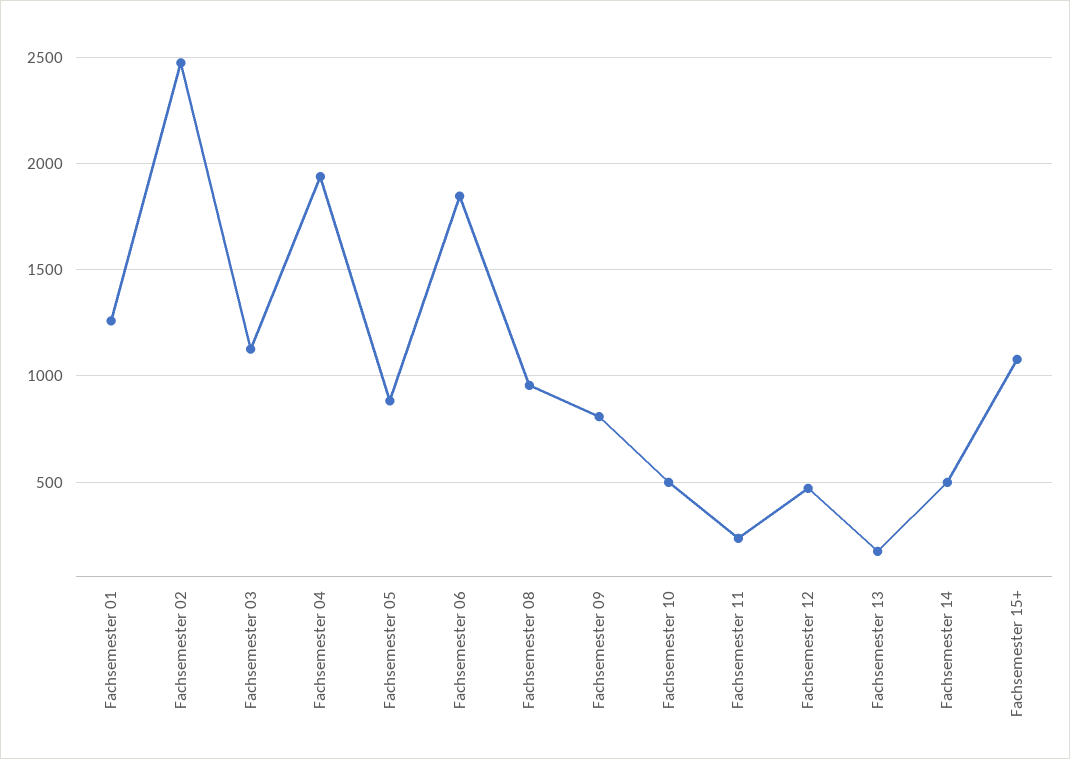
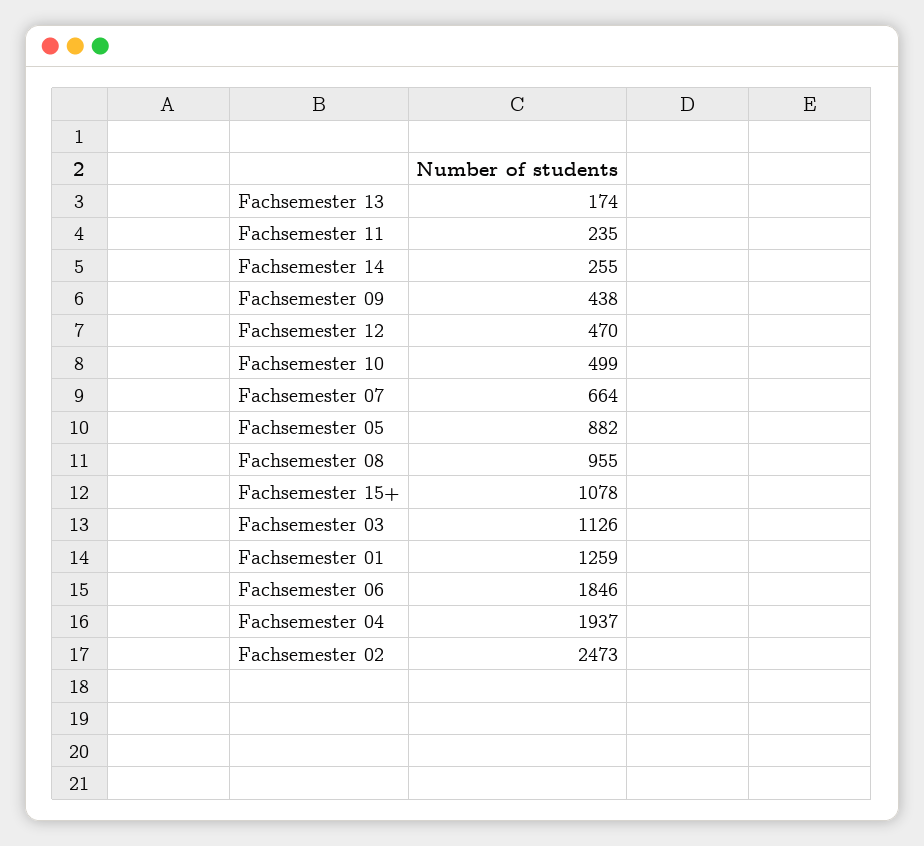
  {
    "Fachsemester 01": 1259,
    "Fachsemester 02": 2473,
    "Fachsemester 03": 1126,
    "Fachsemester 04": 1937,
    "Fachsemester 05": 882,
    "Fachsemester 06": 1846,
    "Fachsemester 08": 955,
-   "Fachsemester 09": 800,
+   "Fachsemester 09": 438,
    "Fachsemester 10": 499,
    "Fachsemester 11": 235,
    "Fachsemester 12": 470,
    "Fachsemester 13": 174,
-   "Fachsemester 14": 500,
+   "Fachsemester 14": 255,
-   "Fachsemester 15+": 1078
+   "Fachsemester 15+": 1078,
+   "Fachsemester 07": 664
  }

